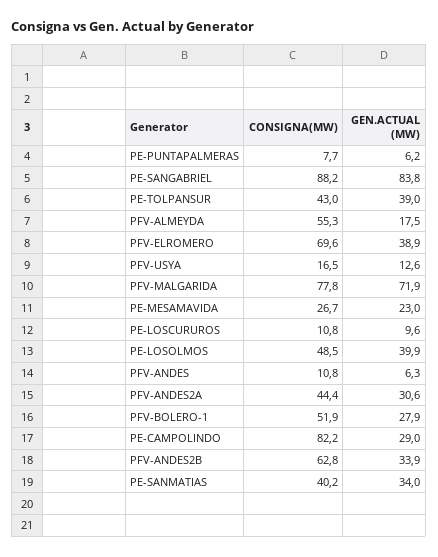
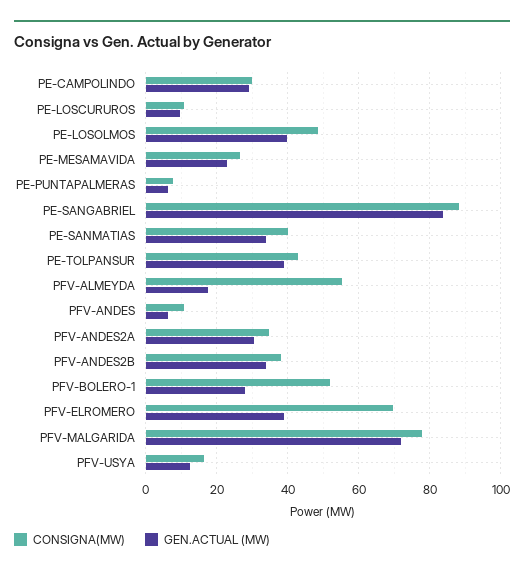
  {
    "CONSIGNA(MW)": {
      "PE-PUNTAPALMERAS": 7.7,
      "PE-SANGABRIEL": 88.2,
      "PE-TOLPANSUR": 43,
      "PFV-ALMEYDA": 55.3,
      "PFV-ELROMERO": 69.6,
      "PFV-USYA": 16.5,
      "PFV-MALGARIDA": 77.8,
      "PE-MESAMAVIDA": 26.7,
      "PE-LOSCURUROS": 10.8,
      "PE-LOSOLMOS": 48.5,
      "PFV-ANDES": 10.8,
-     "PFV-ANDES2A": 44.4,
+     "PFV-ANDES2A": 34,
      "PFV-BOLERO-1": 51.9,
-     "PE-CAMPOLINDO": 82.2,
+     "PE-CAMPOLINDO": 30,
-     "PFV-ANDES2B": 62.8,
+     "PFV-ANDES2B": 38,
      "PE-SANMATIAS": 40.2
    },
    "GEN.ACTUAL (MW)": {
      "PE-PUNTAPALMERAS": 6.2,
      "PE-SANGABRIEL": 83.8,
      "PE-TOLPANSUR": 39,
      "PFV-ALMEYDA": 17.5,
      "PFV-ELROMERO": 38.9,
      "PFV-USYA": 12.6,
      "PFV-MALGARIDA": 71.9,
      "PE-MESAMAVIDA": 23,
      "PE-LOSCURUROS": 9.6,
      "PE-LOSOLMOS": 39.9,
      "PFV-ANDES": 6.3,
      "PFV-ANDES2A": 30.6,
      "PFV-BOLERO-1": 27.9,
      "PE-CAMPOLINDO": 29,
      "PFV-ANDES2B": 33.9,
      "PE-SANMATIAS": 34
    }
  }

